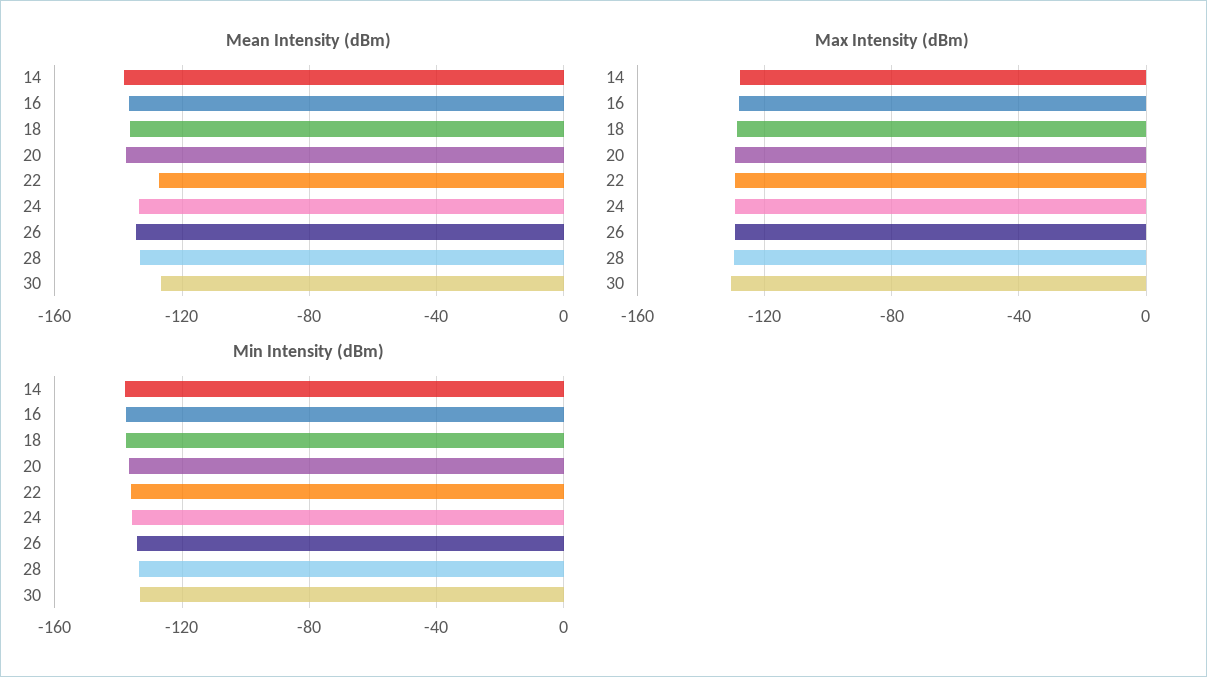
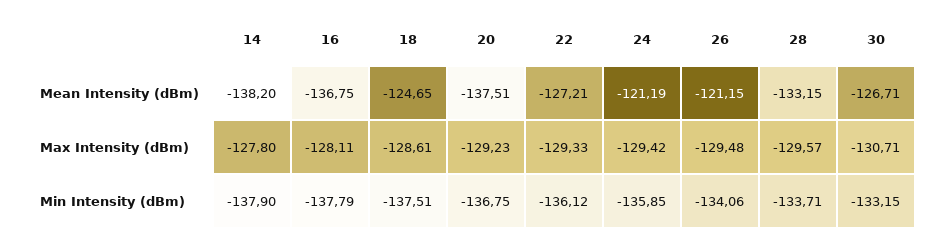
  {
    "Mean Intensity (dBm)": {
      "14": -138.2,
      "16": -136.75,
-     "18": -135,
+     "18": -124.65,
      "20": -137.51,
      "22": -127.21,
-     "24": -135,
+     "24": -121.19,
-     "26": -135,
+     "26": -121.15,
      "28": -133.15,
      "30": -126.71
    },
    "Max Intensity (dBm)": {
      "14": -127.8,
      "16": -128.11,
      "18": -128.61,
      "20": -129.23,
      "22": -129.33,
      "24": -129.42,
      "26": -129.48,
      "28": -129.57,
      "30": -130.71
    },
    "Min Intensity (dBm)": {
      "14": -137.9,
      "16": -137.79,
      "18": -137.51,
      "20": -136.75,
      "22": -136.12,
      "24": -135.85,
      "26": -134.06,
      "28": -133.71,
      "30": -133.15
    }
  }

